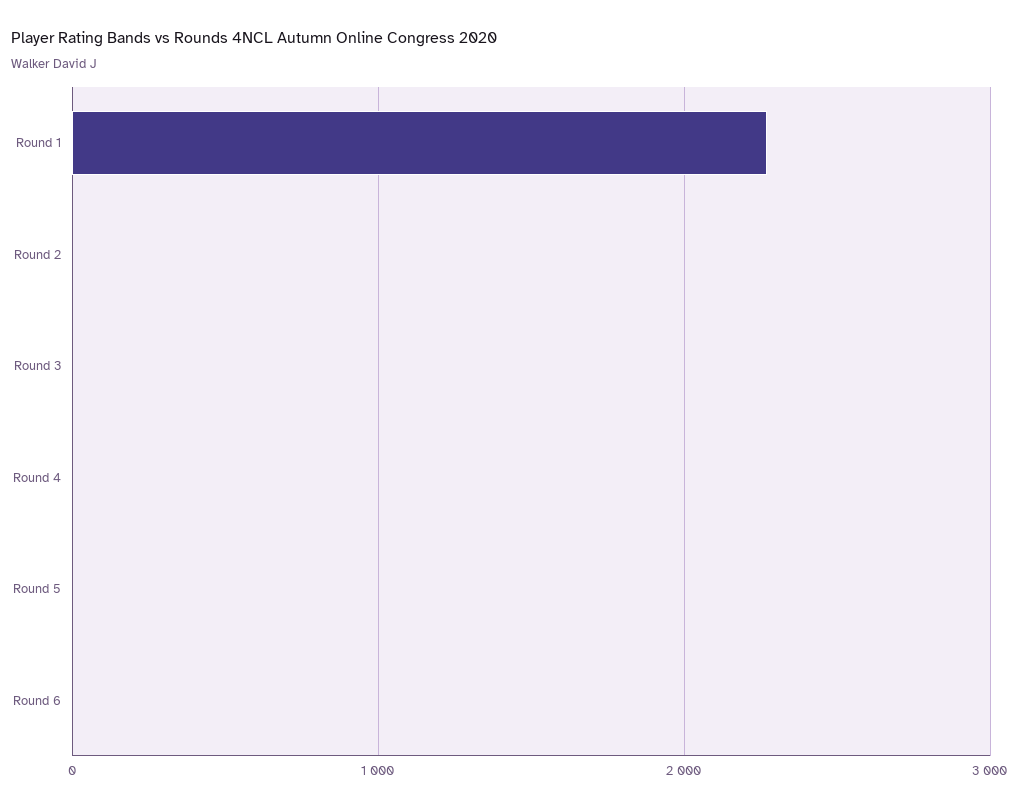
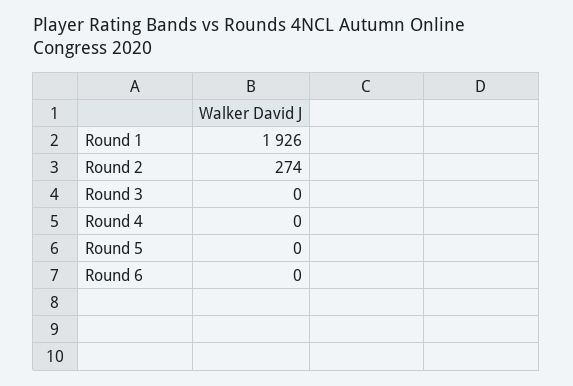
  {
-   "Round 1": 2300,
+   "Round 1": 1926,
-   "Round 2": 0,
+   "Round 2": 274,
    "Round 3": 0,
    "Round 4": 0,
    "Round 5": 0,
    "Round 6": 0
  }

